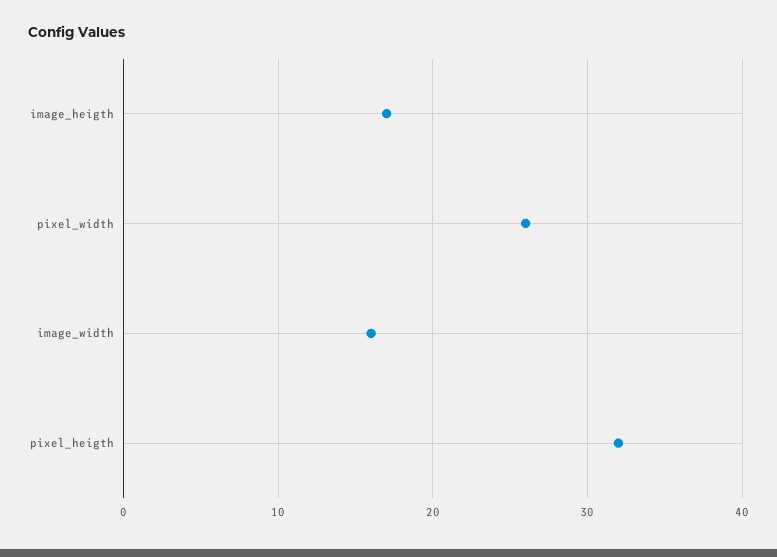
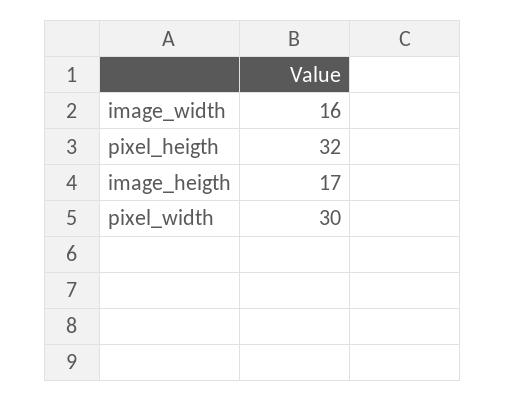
  {
    "image_heigth": 17,
-   "pixel_width": 26,
+   "pixel_width": 30,
    "image_width": 16,
    "pixel_heigth": 32
  }

